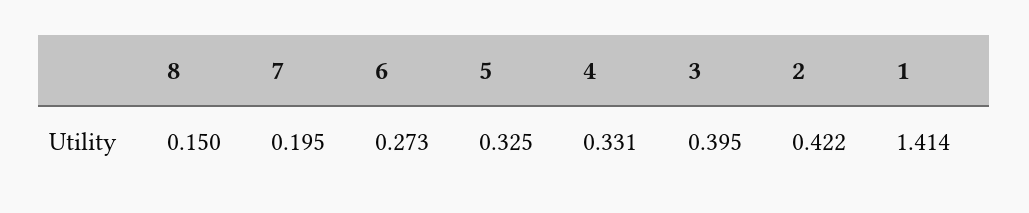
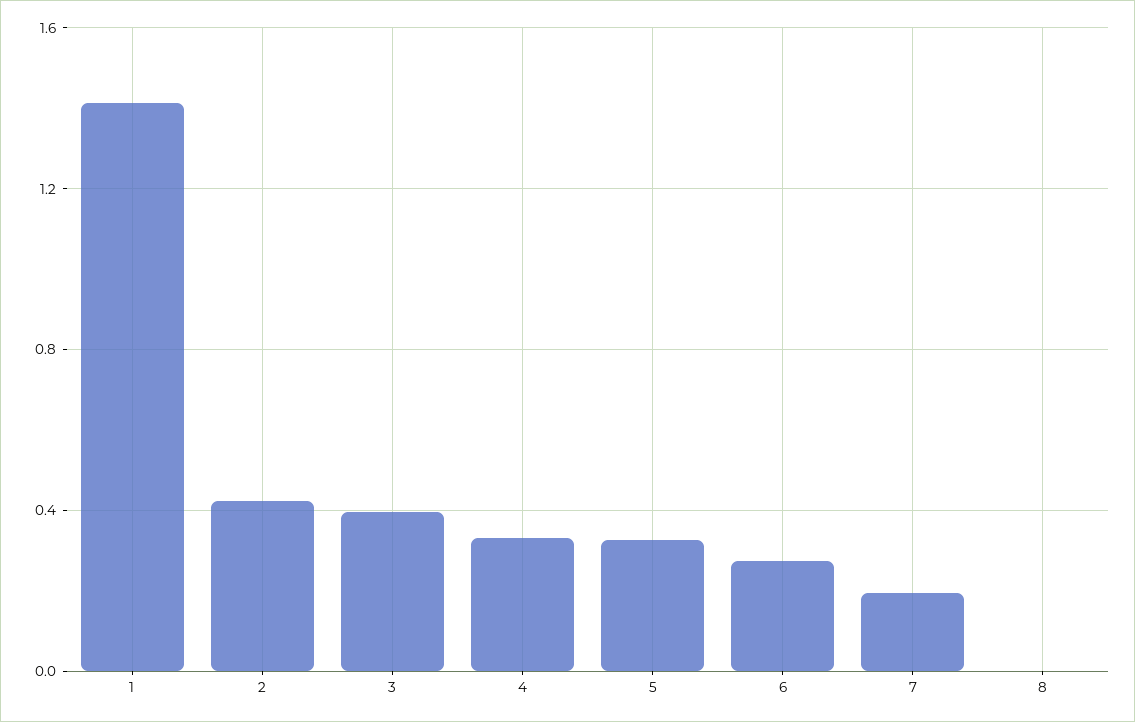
  {
-   "8": 0.15,
+   "8": 0,
    "7": 0.195,
    "6": 0.273,
    "5": 0.325,
    "4": 0.331,
    "3": 0.395,
    "2": 0.422,
    "1": 1.414
  }

